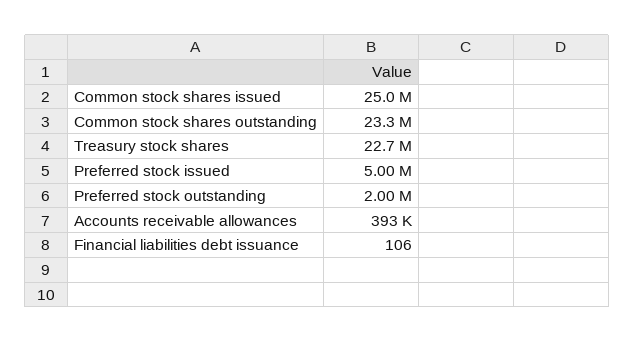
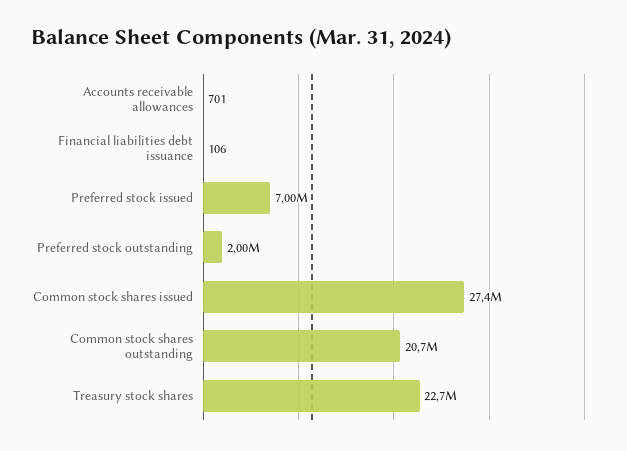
  {
-   "Common stock shares issued": 25000000,
+   "Common stock shares issued": 27400000,
-   "Common stock shares outstanding": 23300000,
+   "Common stock shares outstanding": 20700000,
    "Treasury stock shares": 22700000,
-   "Preferred stock issued": 5000000,
+   "Preferred stock issued": 7000000,
    "Preferred stock outstanding": 2000000,
-   "Accounts receivable allowances": 393000,
+   "Accounts receivable allowances": 701,
    "Financial liabilities debt issuance": 106
  }

